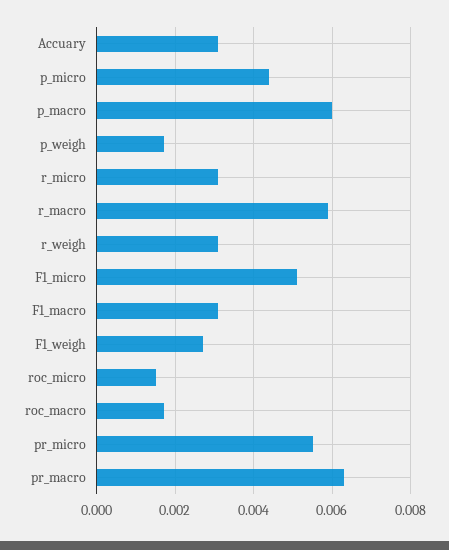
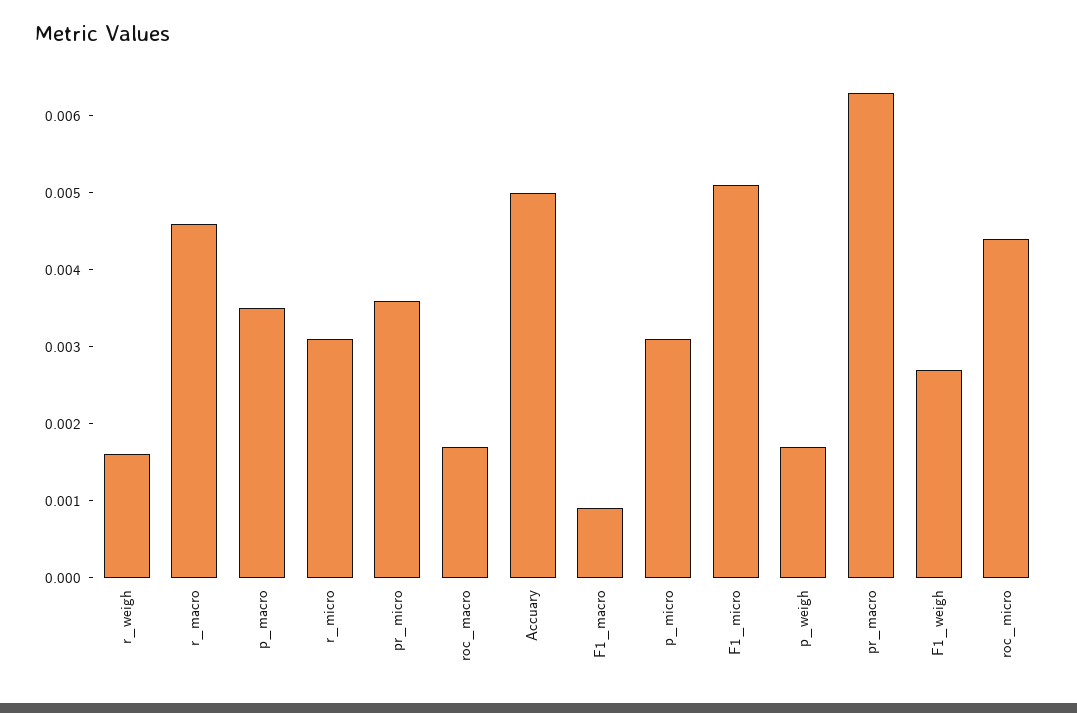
  {
-   "Accuary": 0.003,
+   "Accuary": 0.005,
-   "p_micro": 0.0045,
+   "p_micro": 0.003,
-   "p_macro": 0.006,
+   "p_macro": 0.0035,
    "p_weigh": 0.0015,
    "r_micro": 0.003,
-   "r_macro": 0.006,
+   "r_macro": 0.0045,
-   "r_weigh": 0.003,
+   "r_weigh": 0.0015,
    "F1_micro": 0.005,
-   "F1_macro": 0.003,
+   "F1_macro": 0.001,
    "F1_weigh": 0.0025,
-   "roc_micro": 0.0015,
+   "roc_micro": 0.0045,
    "roc_macro": 0.0015,
-   "pr_micro": 0.0055,
+   "pr_micro": 0.0035,
    "pr_macro": 0.0065
  }

